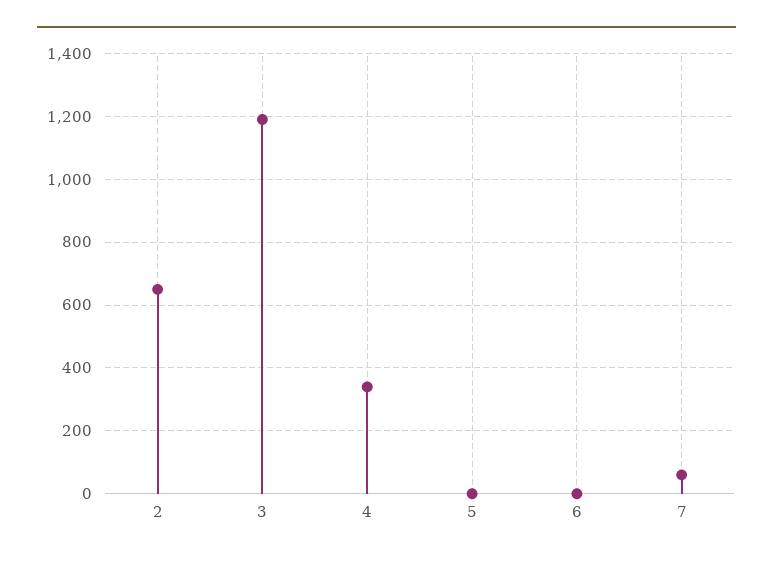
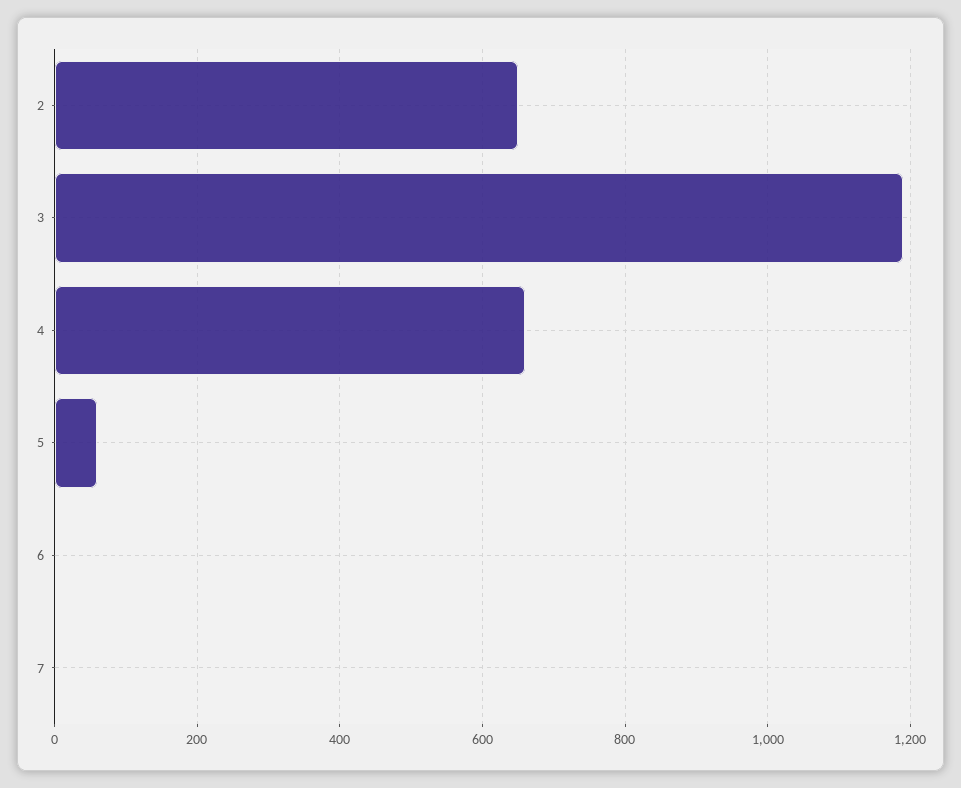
  {
    "2": 660,
    "3": 1200,
-   "4": 340,
+   "4": 660,
-   "5": 0,
+   "5": 60,
    "6": 0,
-   "7": 60
+   "7": 0
  }

